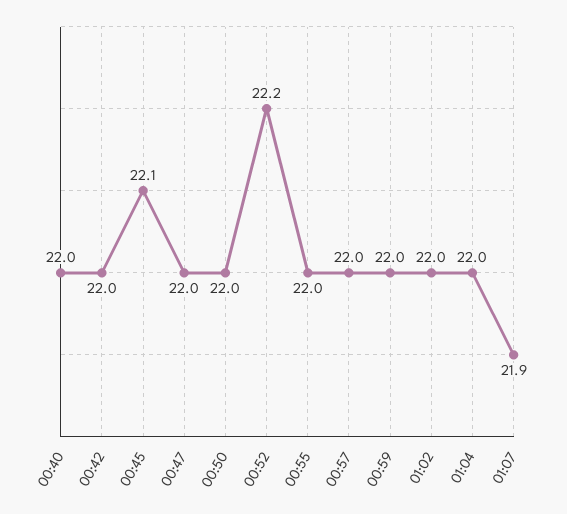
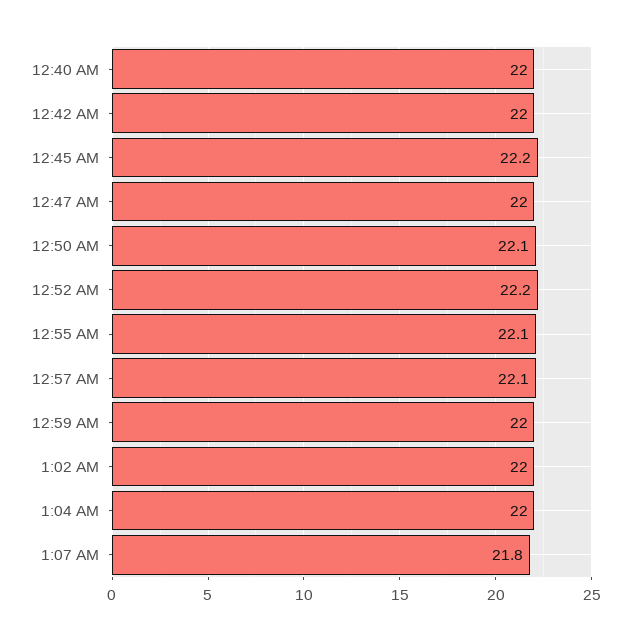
  {
    "00:40": 22,
    "00:42": 22,
-   "00:45": 22.1,
+   "00:45": 22.2,
    "00:47": 22,
-   "00:50": 22,
+   "00:50": 22.1,
    "00:52": 22.2,
-   "00:55": 22,
+   "00:55": 22.1,
-   "00:57": 22,
+   "00:57": 22.1,
    "00:59": 22,
    "01:02": 22,
    "01:04": 22,
-   "01:07": 21.9
+   "01:07": 21.8
  }

